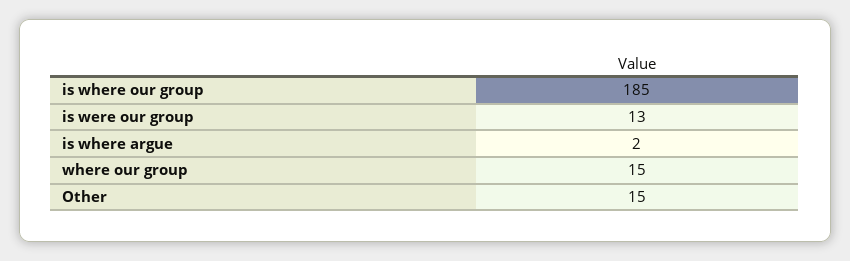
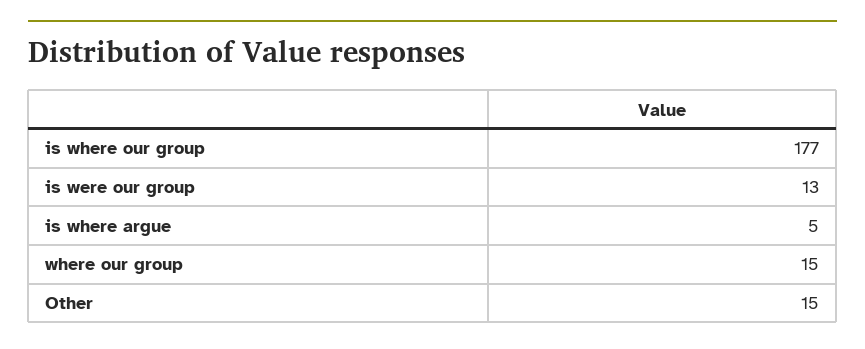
  {
-   "is where our group": 185,
+   "is where our group": 177,
    "is were our group": 13,
-   "is where argue": 2,
+   "is where argue": 5,
    "where our group": 15,
    "Other": 15
  }

